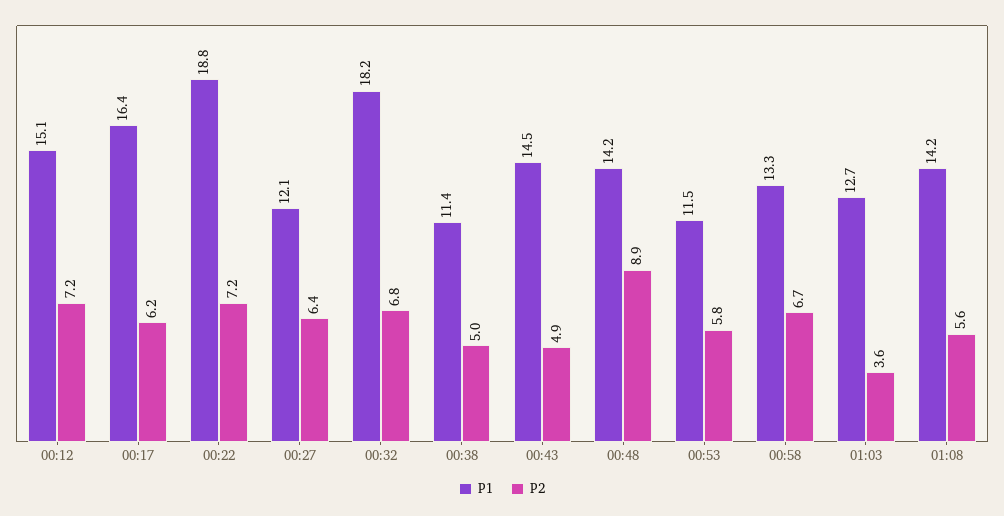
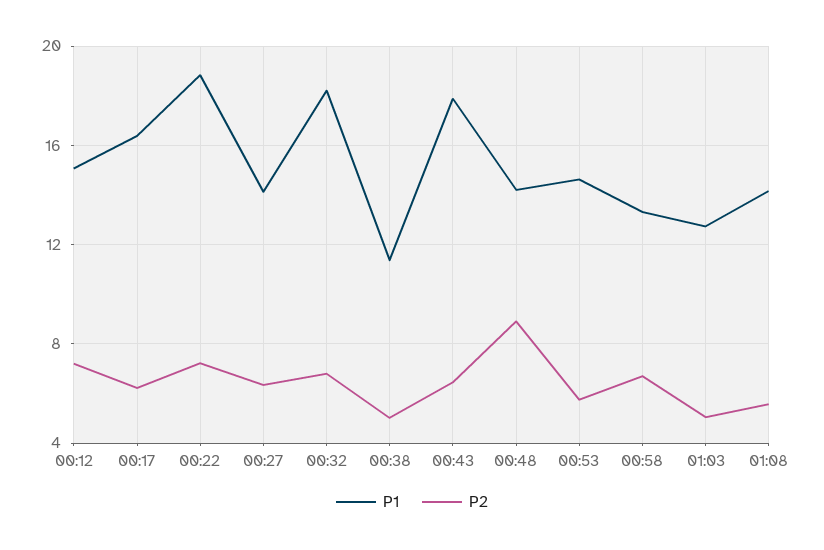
  {
    "P1": {
      "00:12": 15.1,
      "00:17": 16.4,
      "00:22": 18.8,
-     "00:27": 12.1,
+     "00:27": 14,
      "00:32": 18.2,
      "00:38": 11.4,
-     "00:43": 14.5,
+     "00:43": 18,
      "00:48": 14.2,
-     "00:53": 11.5,
+     "00:53": 14.5,
      "00:58": 13.3,
      "01:03": 12.7,
      "01:08": 14.2
    },
    "P2": {
      "00:12": 7.2,
      "00:17": 6.2,
      "00:22": 7.2,
      "00:27": 6.4,
      "00:32": 6.8,
      "00:38": 5,
-     "00:43": 4.9,
+     "00:43": 6.5,
      "00:48": 8.9,
      "00:53": 5.8,
      "00:58": 6.7,
-     "01:03": 3.6,
+     "01:03": 5,
      "01:08": 5.6
    }
  }

